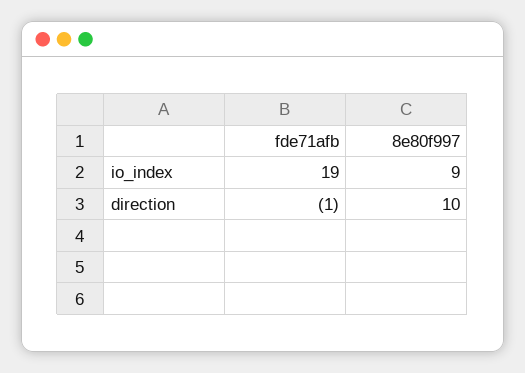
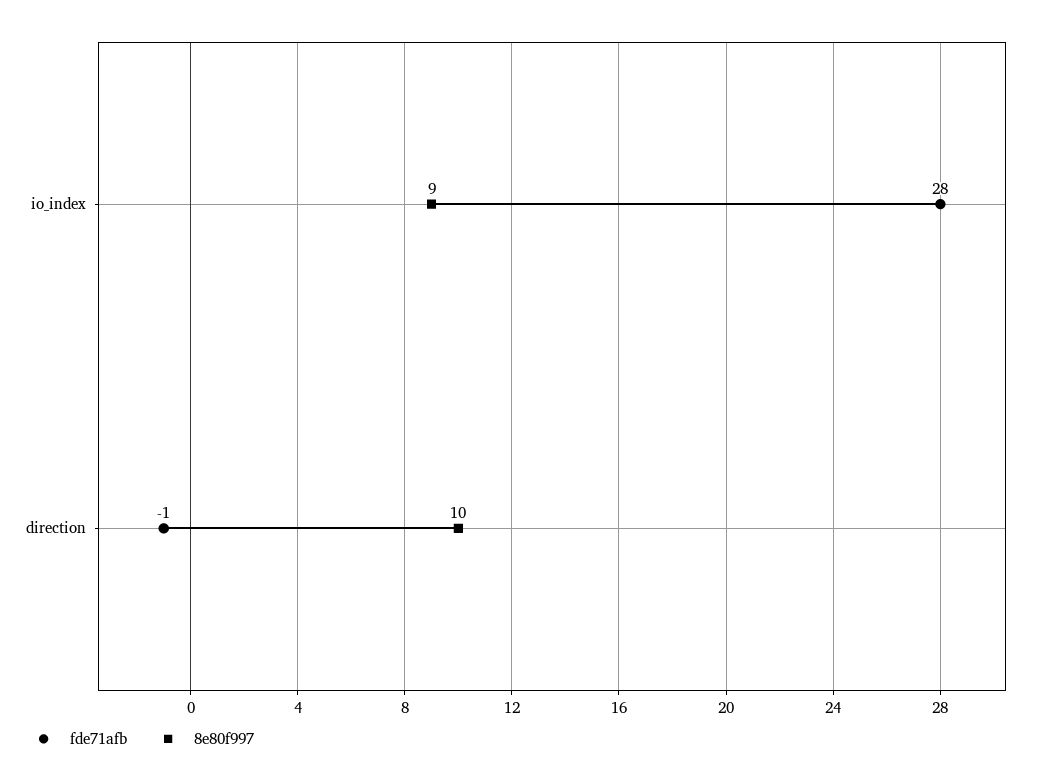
  {
    "fde71afb": {
-     "io_index": 19,
+     "io_index": 28,
      "direction": -1
    },
    "8e80f997": {
      "io_index": 9,
      "direction": 10
    }
  }

